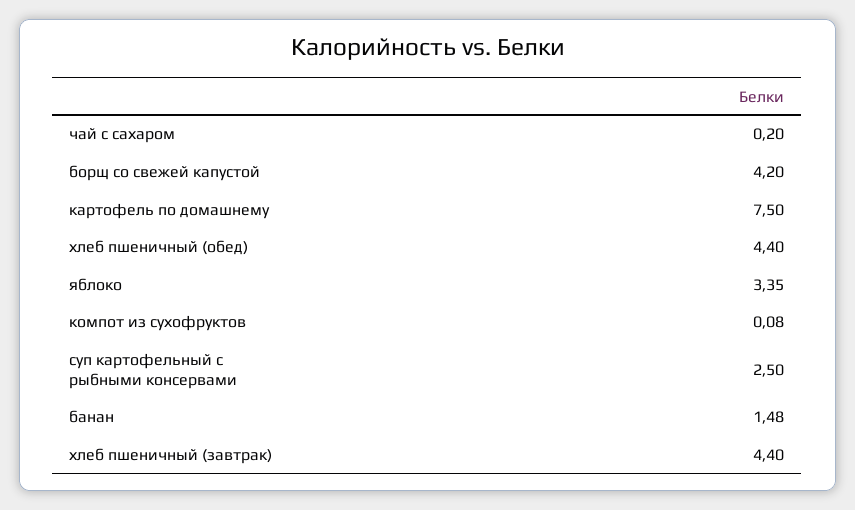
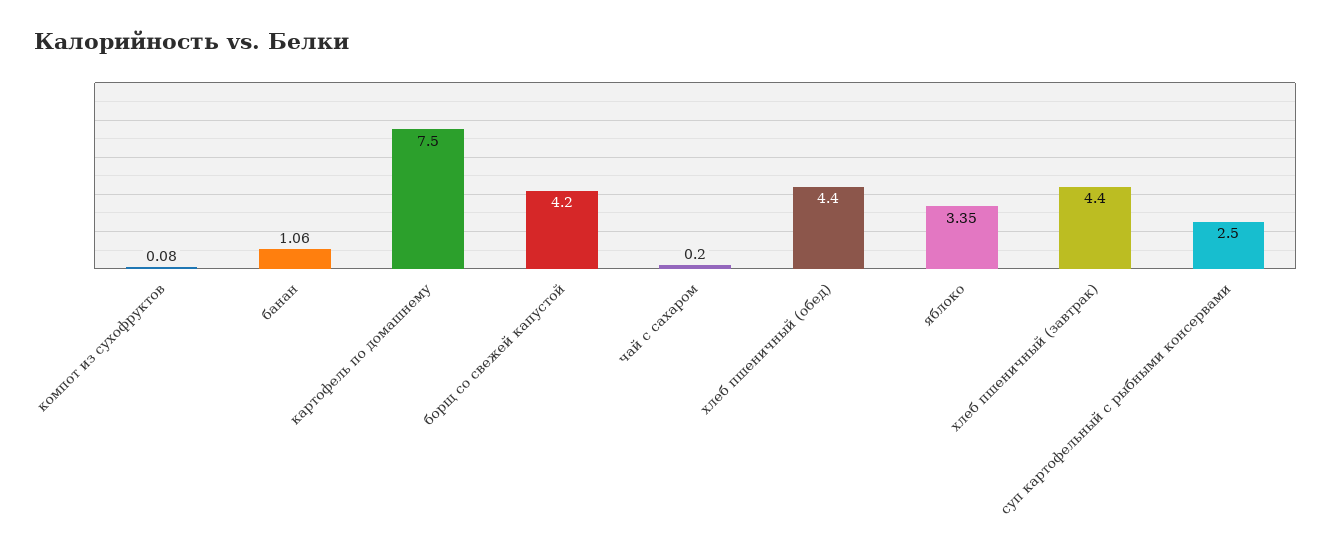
  {
    "чай с сахаром": 0.2,
    "борщ со свежей капустой": 4.2,
    "картофель по домашнему": 7.5,
    "хлеб пшеничный (обед)": 4.4,
    "яблоко": 3.35,
    "компот из сухофруктов": 0.08,
    "суп картофельный с рыбными консервами": 2.5,
-   "банан": 1.48,
+   "банан": 1.06,
    "хлеб пшеничный (завтрак)": 4.4
  }

